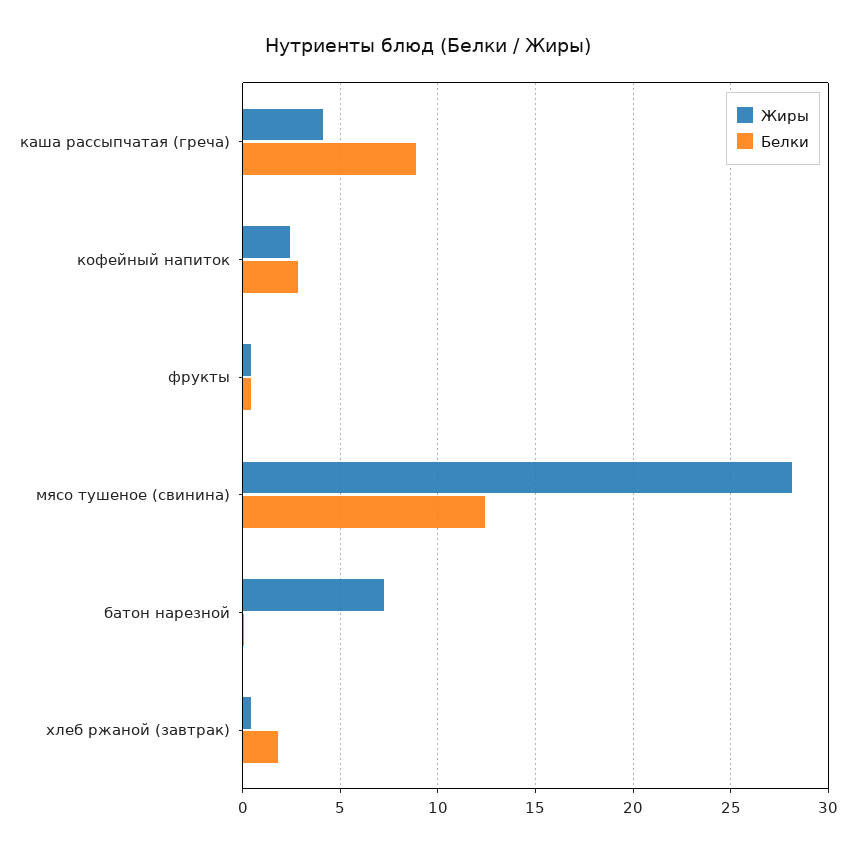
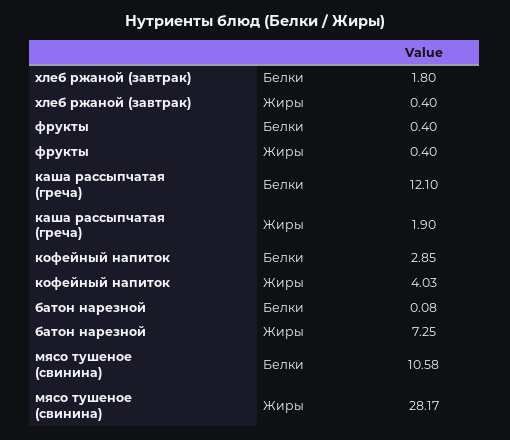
  {
    "Жиры": {
-     "каша рассыпчатая (греча)": 4,
+     "каша рассыпчатая (греча)": 1.9,
-     "кофейный напиток": 2.5,
+     "кофейный напиток": 4.03,
      "фрукты": 0.4,
      "мясо тушеное (свинина)": 28.17,
      "батон нарезной": 7.25,
      "хлеб ржаной (завтрак)": 0.4
    },
    "Белки": {
-     "каша рассыпчатая (греча)": 9,
+     "каша рассыпчатая (греча)": 12.1,
      "кофейный напиток": 2.85,
      "фрукты": 0.4,
-     "мясо тушеное (свинина)": 12.5,
+     "мясо тушеное (свинина)": 10.58,
      "батон нарезной": 0.08,
      "хлеб ржаной (завтрак)": 1.8
    }
  }

